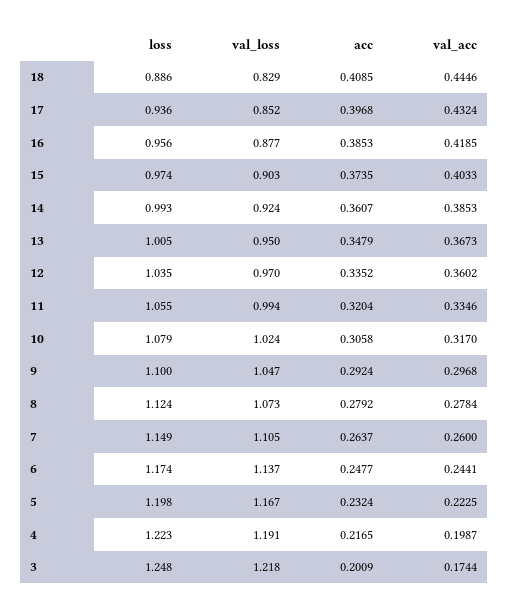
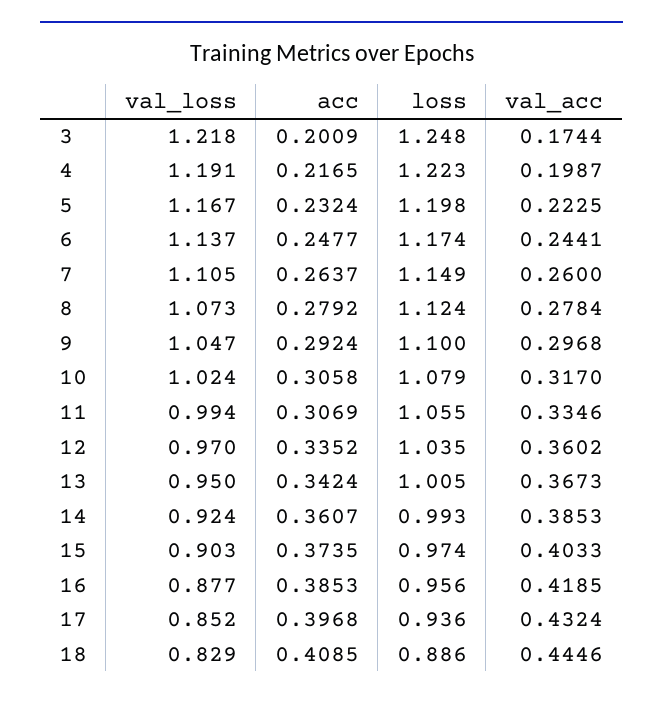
  {
    "loss": {
      "18": 0.886,
      "17": 0.936,
      "16": 0.956,
      "15": 0.974,
      "14": 0.993,
      "13": 1.005,
      "12": 1.035,
      "11": 1.055,
      "10": 1.079,
      "9": 1.1,
      "8": 1.124,
      "7": 1.149,
      "6": 1.174,
      "5": 1.198,
      "4": 1.223,
      "3": 1.248
    },
    "val_loss": {
      "18": 0.829,
      "17": 0.852,
      "16": 0.877,
      "15": 0.903,
      "14": 0.924,
      "13": 0.95,
      "12": 0.97,
      "11": 0.994,
      "10": 1.024,
      "9": 1.047,
      "8": 1.073,
      "7": 1.105,
      "6": 1.137,
      "5": 1.167,
      "4": 1.191,
      "3": 1.218
    },
    "acc": {
      "18": 0.4085,
      "17": 0.3968,
      "16": 0.3853,
      "15": 0.3735,
      "14": 0.3607,
-     "13": 0.3479,
+     "13": 0.3424,
      "12": 0.3352,
-     "11": 0.3204,
+     "11": 0.3069,
      "10": 0.3058,
      "9": 0.2924,
      "8": 0.2792,
      "7": 0.2637,
      "6": 0.2477,
      "5": 0.2324,
      "4": 0.2165,
      "3": 0.2009
    },
    "val_acc": {
      "18": 0.4446,
      "17": 0.4324,
      "16": 0.4185,
      "15": 0.4033,
      "14": 0.3853,
      "13": 0.3673,
      "12": 0.3602,
      "11": 0.3346,
      "10": 0.317,
      "9": 0.2968,
      "8": 0.2784,
      "7": 0.26,
      "6": 0.2441,
      "5": 0.2225,
      "4": 0.1987,
      "3": 0.1744
    }
  }

